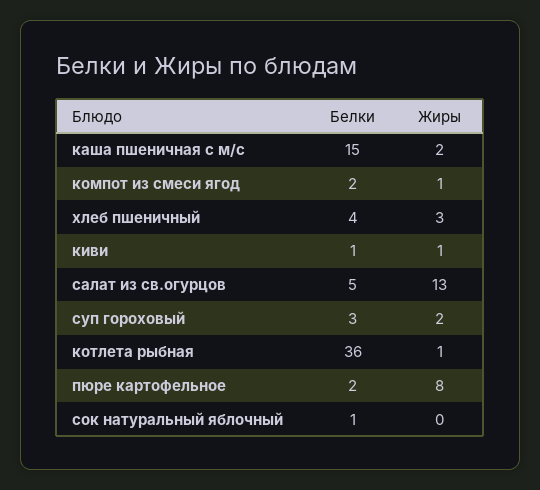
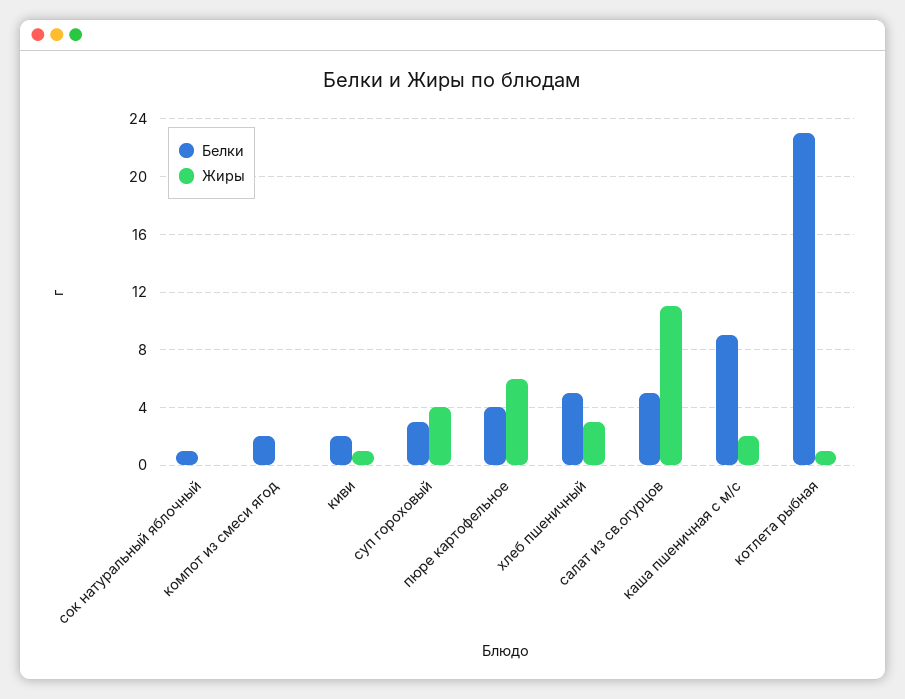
  {
    "Белки": {
-     "каша пшеничная с м/с": 15,
+     "каша пшеничная с м/с": 9,
      "компот из смеси ягод": 2,
-     "хлеб пшеничный": 4,
+     "хлеб пшеничный": 5,
-     "киви": 1,
+     "киви": 2,
      "салат из св.огурцов": 5,
      "суп гороховый": 3,
-     "котлета рыбная": 36,
+     "котлета рыбная": 23,
-     "пюре картофельное": 2,
+     "пюре картофельное": 4,
      "сок натуральный яблочный": 1
    },
    "Жиры": {
      "каша пшеничная с м/с": 2,
-     "компот из смеси ягод": 1,
+     "компот из смеси ягод": 0,
      "хлеб пшеничный": 3,
      "киви": 1,
-     "салат из св.огурцов": 13,
+     "салат из св.огурцов": 11,
-     "суп гороховый": 2,
+     "суп гороховый": 4,
      "котлета рыбная": 1,
-     "пюре картофельное": 8,
+     "пюре картофельное": 6,
      "сок натуральный яблочный": 0
    }
  }

